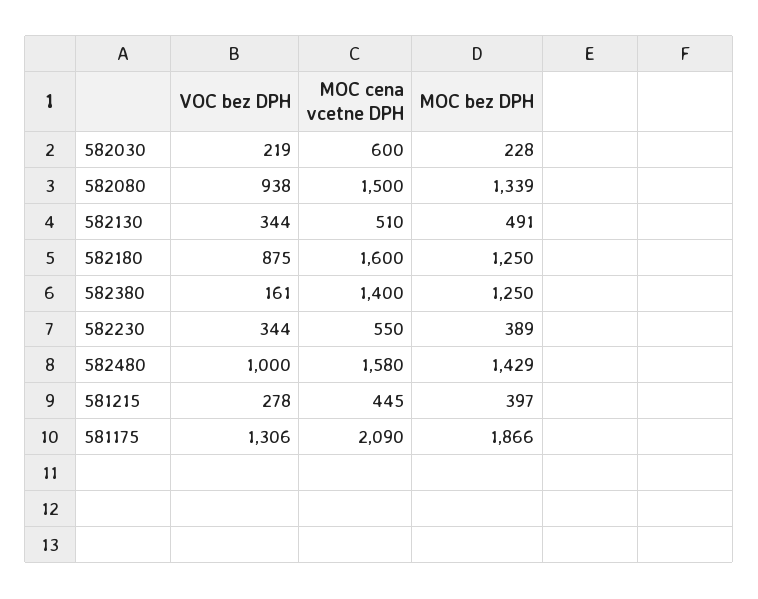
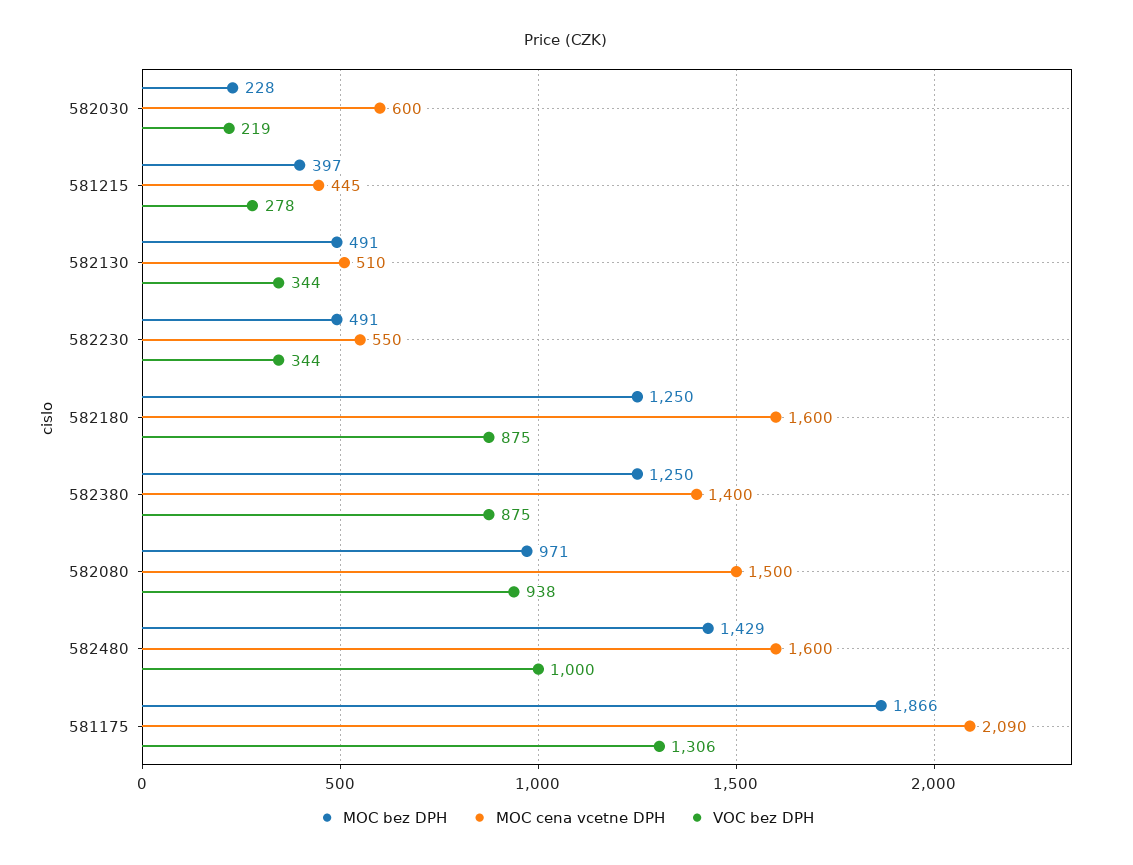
  {
    "VOC bez DPH": {
      "582030": 219,
      "582080": 938,
      "582130": 344,
      "582180": 875,
-     "582380": 161,
+     "582380": 875,
      "582230": 344,
      "582480": 1000,
      "581215": 278,
      "581175": 1306
    },
    "MOC cena vcetne DPH": {
      "582030": 600,
      "582080": 1500,
      "582130": 510,
      "582180": 1600,
      "582380": 1400,
      "582230": 550,
-     "582480": 1580,
+     "582480": 1600,
      "581215": 445,
      "581175": 2090
    },
    "MOC bez DPH": {
      "582030": 228,
-     "582080": 1339,
+     "582080": 971,
      "582130": 491,
      "582180": 1250,
      "582380": 1250,
-     "582230": 389,
+     "582230": 491,
      "582480": 1429,
      "581215": 397,
      "581175": 1866
    }
  }

